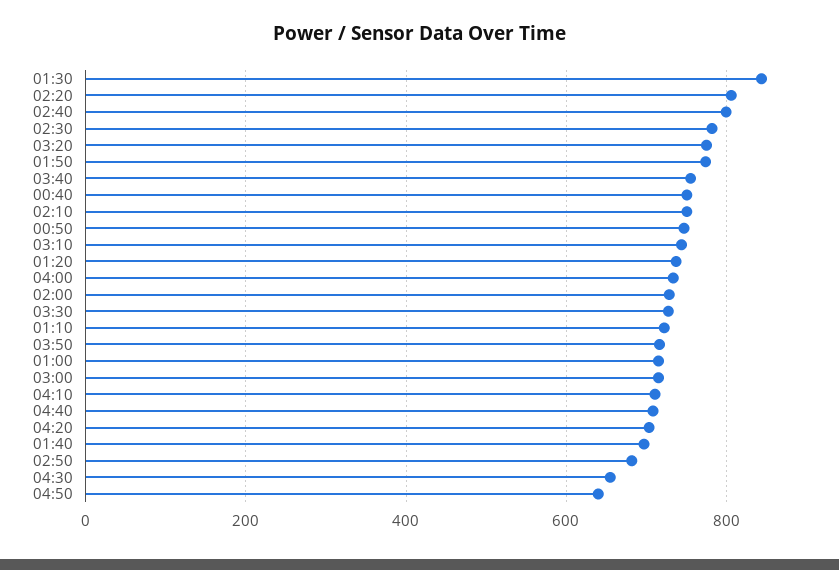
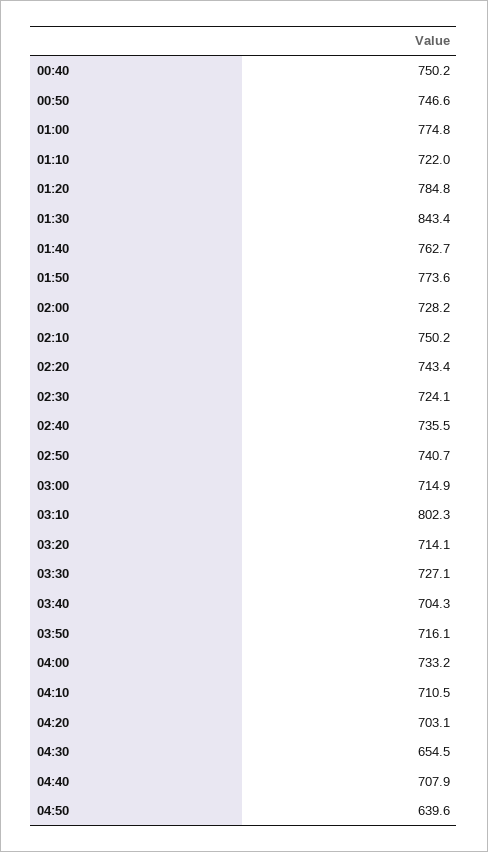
  {
    "01:30": 843.4,
-   "02:20": 800,
+   "02:20": 743.4,
-   "02:40": 800,
+   "02:40": 735.5,
-   "02:30": 780,
+   "02:30": 724.1,
-   "03:20": 780,
+   "03:20": 714.1,
    "01:50": 773.6,
-   "03:40": 760,
+   "03:40": 704.3,
    "00:40": 750.2,
    "02:10": 750.2,
    "00:50": 746.6,
-   "03:10": 740,
+   "03:10": 802.3,
-   "01:20": 740,
+   "01:20": 784.8,
    "04:00": 733.2,
    "02:00": 728.2,
    "03:30": 727.1,
    "01:10": 722,
    "03:50": 716.1,
-   "01:00": 720,
+   "01:00": 774.8,
    "03:00": 714.9,
    "04:10": 710.5,
    "04:40": 707.9,
    "04:20": 703.1,
-   "01:40": 700,
+   "01:40": 762.7,
-   "02:50": 680,
+   "02:50": 740.7,
    "04:30": 654.5,
    "04:50": 639.6
  }

